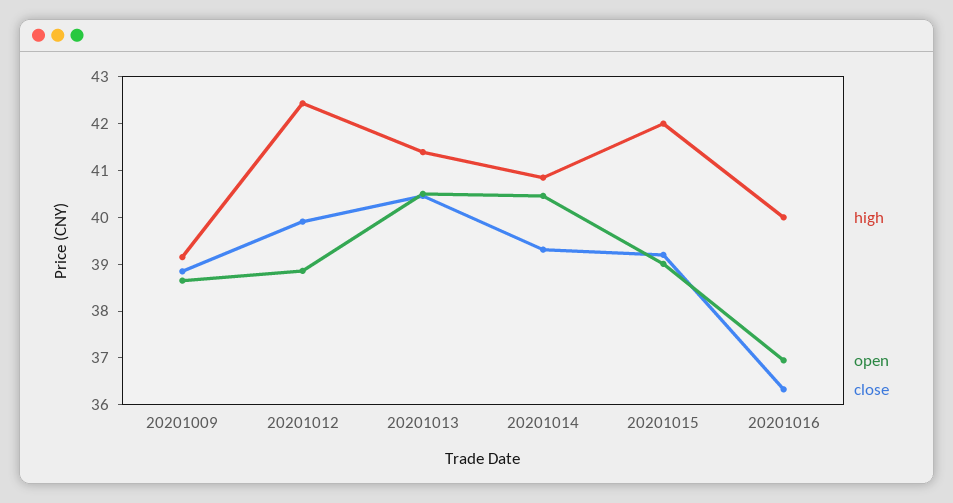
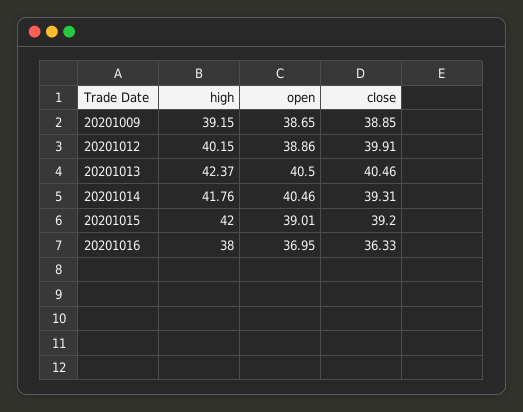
  {
    "high": {
      "20201009": 39.15,
-     "20201012": 42.4,
+     "20201012": 40.15,
-     "20201013": 41.4,
+     "20201013": 42.37,
-     "20201014": 40.8,
+     "20201014": 41.76,
      "20201015": 42,
-     "20201016": 40
+     "20201016": 38
    },
    "open": {
      "20201009": 38.65,
      "20201012": 38.86,
      "20201013": 40.5,
      "20201014": 40.46,
      "20201015": 39.01,
      "20201016": 36.95
    },
    "close": {
      "20201009": 38.85,
      "20201012": 39.91,
      "20201013": 40.46,
      "20201014": 39.31,
      "20201015": 39.2,
      "20201016": 36.33
    }
  }

